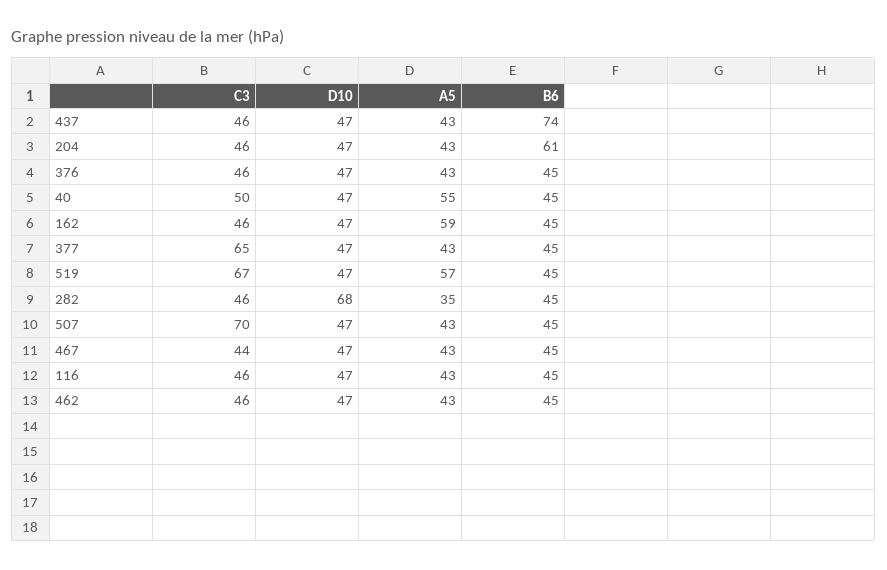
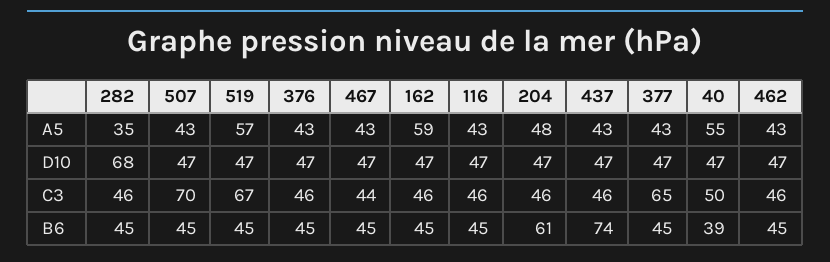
  {
    "C3": {
      "437": 46,
      "204": 46,
      "376": 46,
      "40": 50,
      "162": 46,
      "377": 65,
      "519": 67,
      "282": 46,
      "507": 70,
      "467": 44,
      "116": 46,
      "462": 46
    },
    "D10": {
      "437": 47,
      "204": 47,
      "376": 47,
      "40": 47,
      "162": 47,
      "377": 47,
      "519": 47,
      "282": 68,
      "507": 47,
      "467": 47,
      "116": 47,
      "462": 47
    },
    "A5": {
      "437": 43,
-     "204": 43,
+     "204": 48,
      "376": 43,
      "40": 55,
      "162": 59,
      "377": 43,
      "519": 57,
      "282": 35,
      "507": 43,
      "467": 43,
      "116": 43,
      "462": 43
    },
    "B6": {
      "437": 74,
      "204": 61,
      "376": 45,
-     "40": 45,
+     "40": 39,
      "162": 45,
      "377": 45,
      "519": 45,
      "282": 45,
      "507": 45,
      "467": 45,
      "116": 45,
      "462": 45
    }
  }

